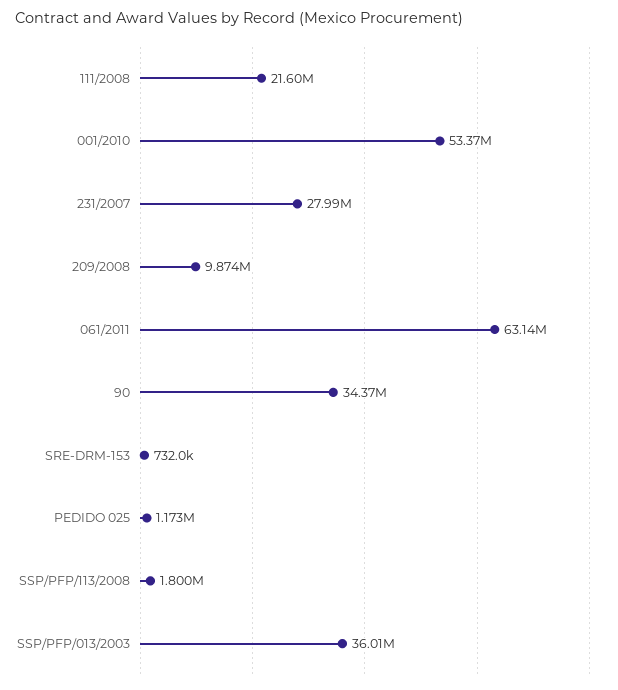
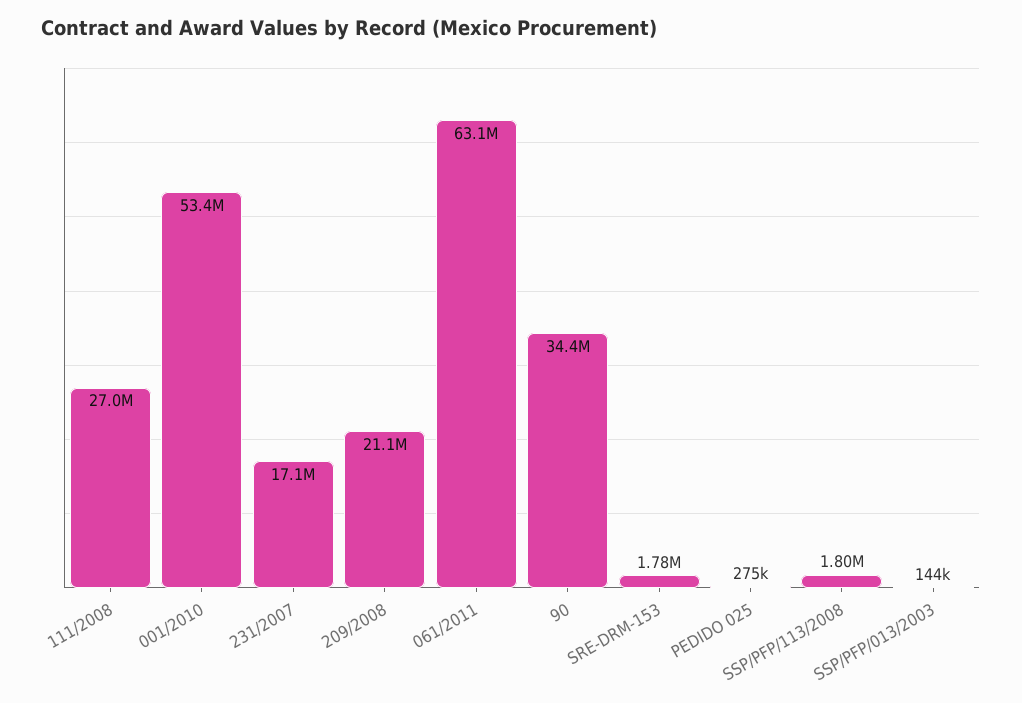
  {
-   "111/2008": 21600000,
+   "111/2008": 27000000,
    "001/2010": 53370000,
-   "231/2007": 27990000,
+   "231/2007": 17100000,
-   "209/2008": 9874000,
+   "209/2008": 21100000,
    "061/2011": 63140000,
    "90": 34370000,
-   "SRE-DRM-153": 732000,
+   "SRE-DRM-153": 1780000,
-   "PEDIDO 025": 1173000,
+   "PEDIDO 025": 275000,
    "SSP/PFP/113/2008": 1800000,
-   "SSP/PFP/013/2003": 36010000
+   "SSP/PFP/013/2003": 144000
  }

